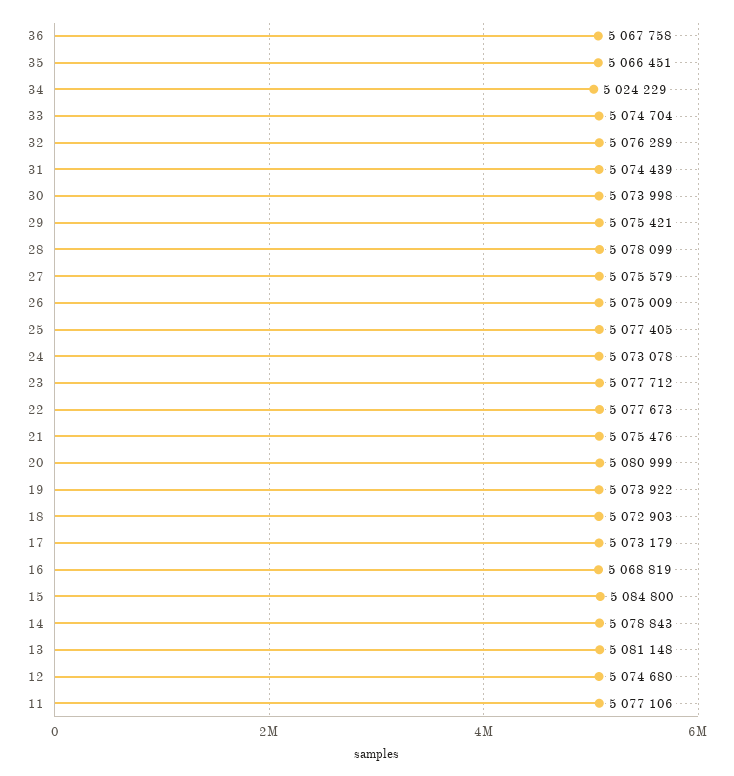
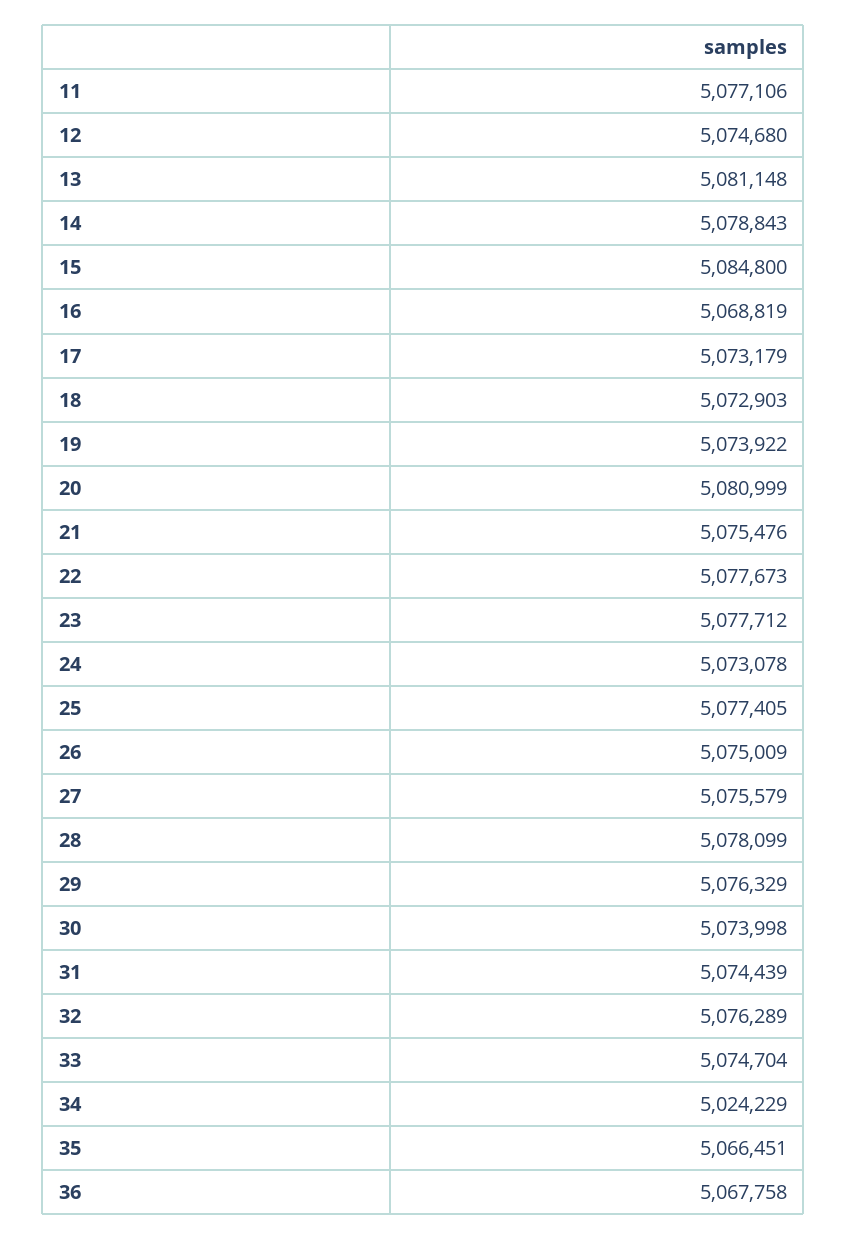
  {
    "36": 5067758,
    "35": 5066451,
    "34": 5024229,
    "33": 5074704,
    "32": 5076289,
    "31": 5074439,
    "30": 5073998,
-   "29": 5075421,
+   "29": 5076329,
    "28": 5078099,
    "27": 5075579,
    "26": 5075009,
    "25": 5077405,
    "24": 5073078,
    "23": 5077712,
    "22": 5077673,
    "21": 5075476,
    "20": 5080999,
    "19": 5073922,
    "18": 5072903,
    "17": 5073179,
    "16": 5068819,
    "15": 5084800,
    "14": 5078843,
    "13": 5081148,
    "12": 5074680,
    "11": 5077106
  }

